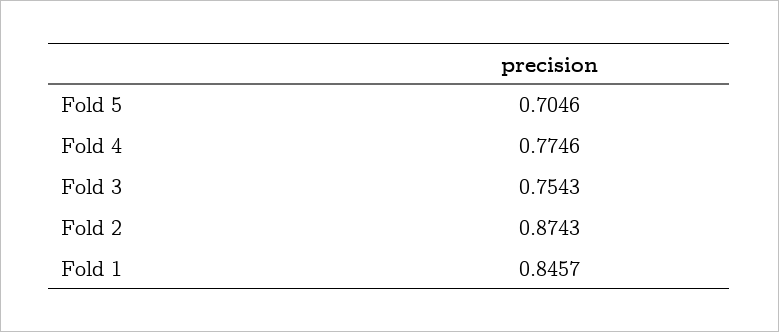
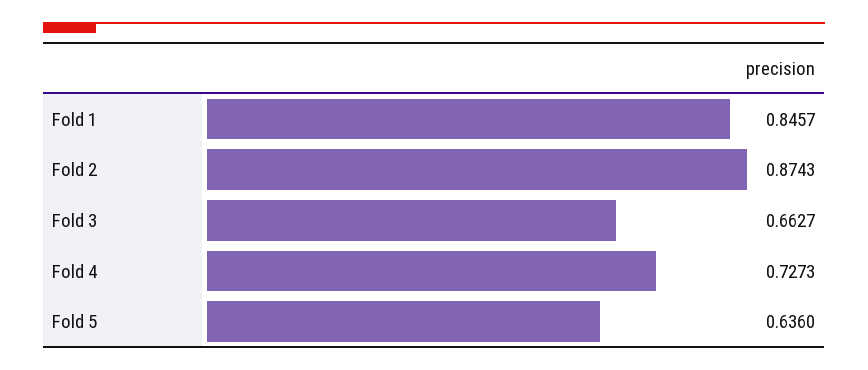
  {
-   "Fold 5": 0.7046,
+   "Fold 5": 0.636,
-   "Fold 4": 0.7746,
+   "Fold 4": 0.7273,
-   "Fold 3": 0.7543,
+   "Fold 3": 0.6627,
    "Fold 2": 0.8743,
    "Fold 1": 0.8457
  }

